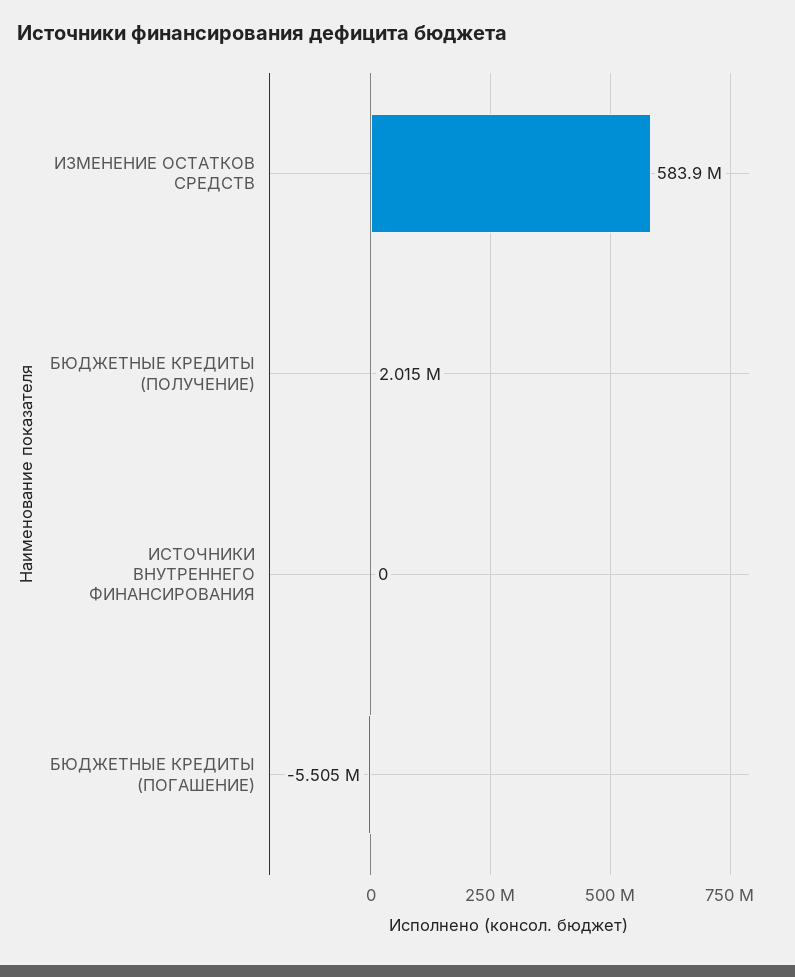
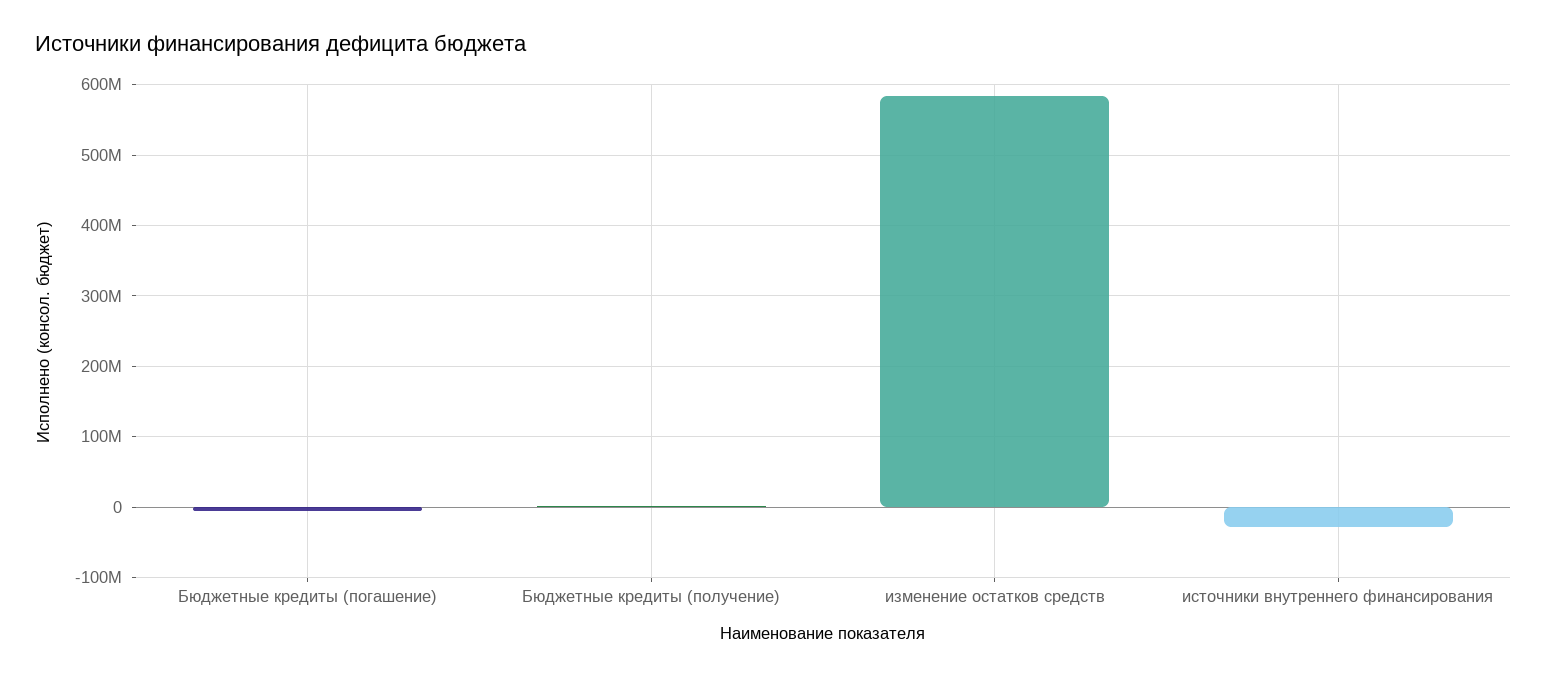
  {
    "ИЗМЕНЕНИЕ ОСТАТКОВ СРЕДСТВ": 583900000,
    "БЮДЖЕТНЫЕ КРЕДИТЫ (ПОЛУЧЕНИЕ)": 2015000,
-   "ИСТОЧНИКИ ВНУТРЕННЕГО ФИНАНСИРОВАНИЯ": 0,
+   "ИСТОЧНИКИ ВНУТРЕННЕГО ФИНАНСИРОВАНИЯ": -30000000,
    "БЮДЖЕТНЫЕ КРЕДИТЫ (ПОГАШЕНИЕ)": -5505000
  }

